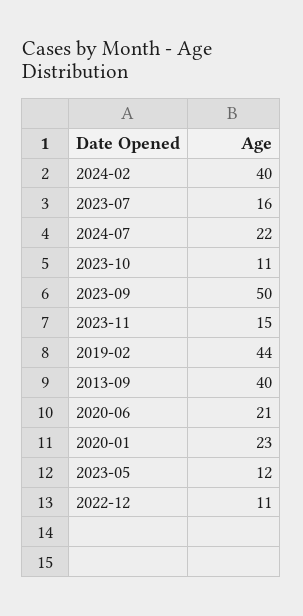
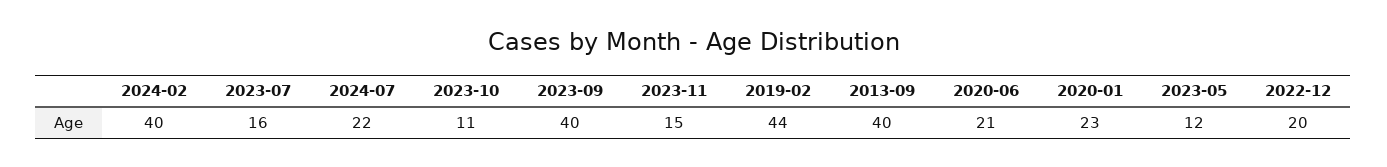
  {
    "2024-02": 40,
    "2023-07": 16,
    "2024-07": 22,
    "2023-10": 11,
-   "2023-09": 50,
+   "2023-09": 40,
    "2023-11": 15,
    "2019-02": 44,
    "2013-09": 40,
    "2020-06": 21,
    "2020-01": 23,
    "2023-05": 12,
-   "2022-12": 11
+   "2022-12": 20
  }

